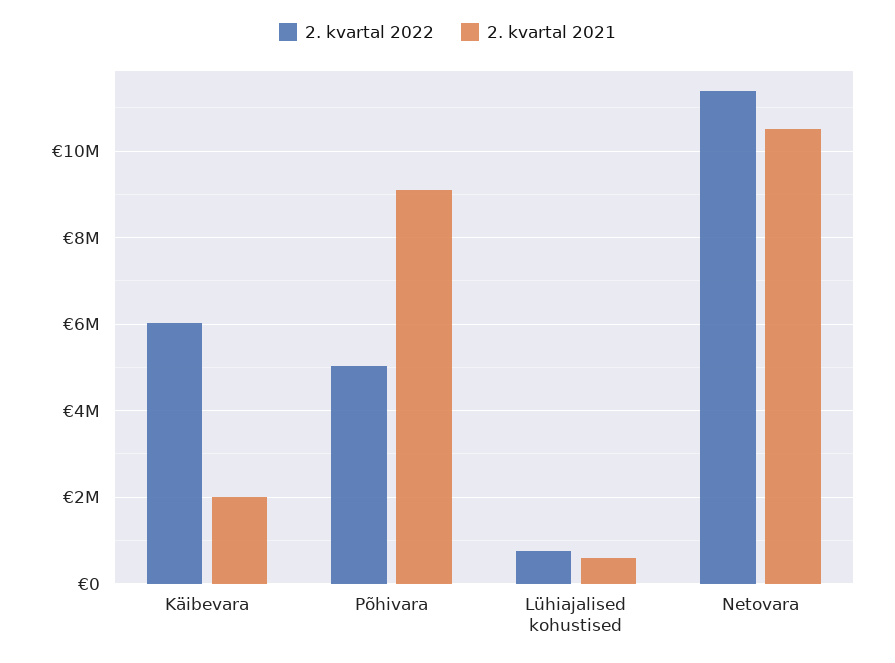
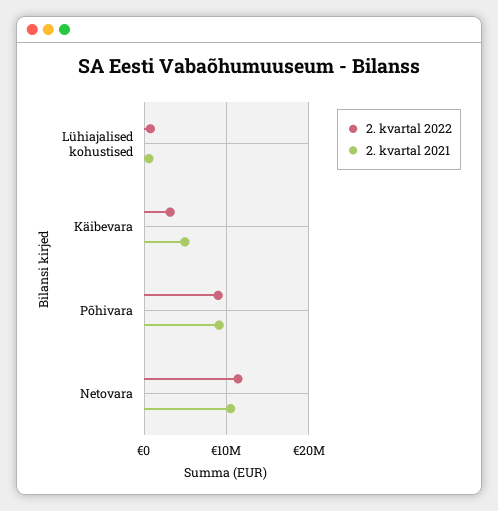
  {
    "2. kvartal 2022": {
-     "Käibevara": 6000000,
+     "Käibevara": 3000000,
-     "Põhivara": 5000000,
+     "Põhivara": 9000000,
      "Lühiajalised kohustised": 800000,
      "Netovara": 11400000
    },
    "2. kvartal 2021": {
-     "Käibevara": 2000000,
+     "Käibevara": 5000000,
      "Põhivara": 9200000,
      "Lühiajalised kohustised": 600000,
      "Netovara": 10600000
    }
  }

